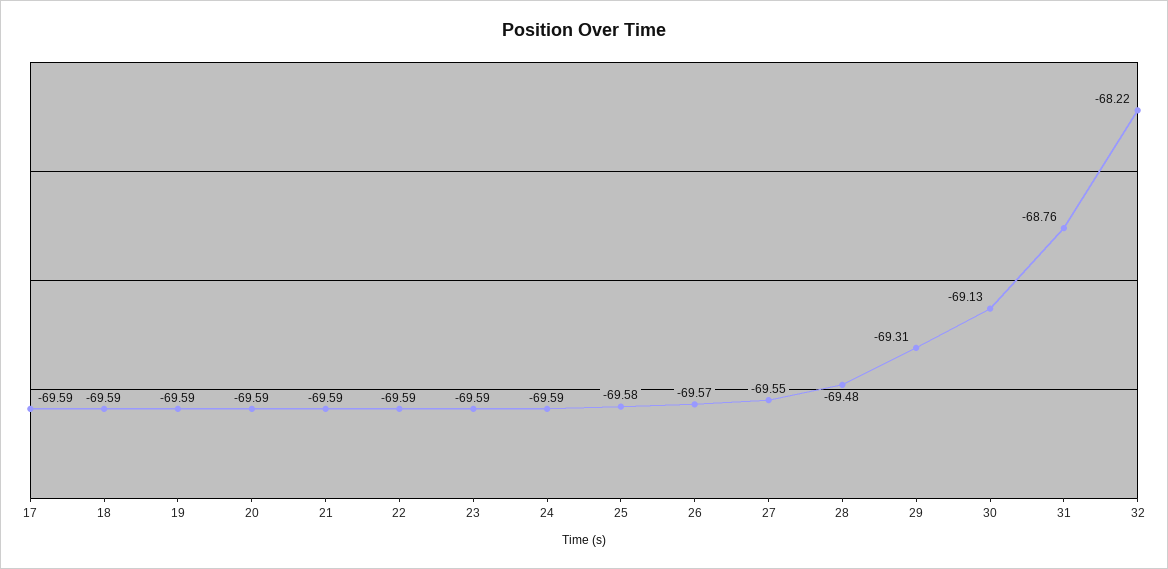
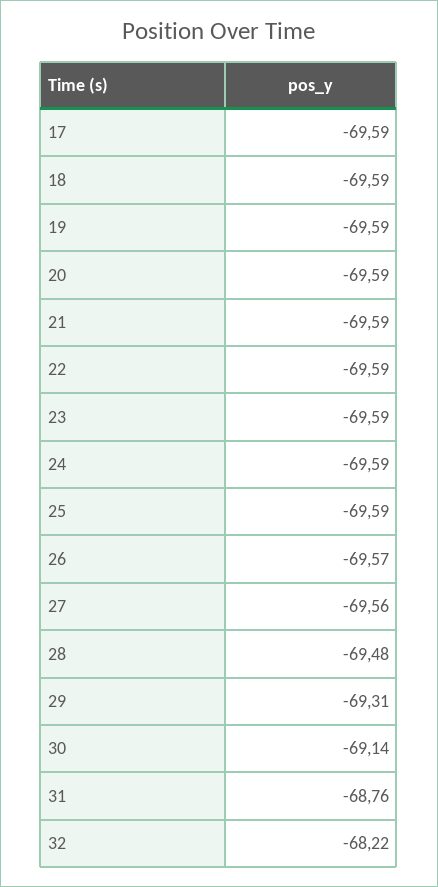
  {
    "17": -69.59,
    "18": -69.59,
    "19": -69.59,
    "20": -69.59,
    "21": -69.59,
    "22": -69.59,
    "23": -69.59,
    "24": -69.59,
-   "25": -69.58,
+   "25": -69.59,
    "26": -69.57,
-   "27": -69.55,
+   "27": -69.56,
    "28": -69.48,
    "29": -69.31,
-   "30": -69.13,
+   "30": -69.14,
    "31": -68.76,
    "32": -68.22
  }

